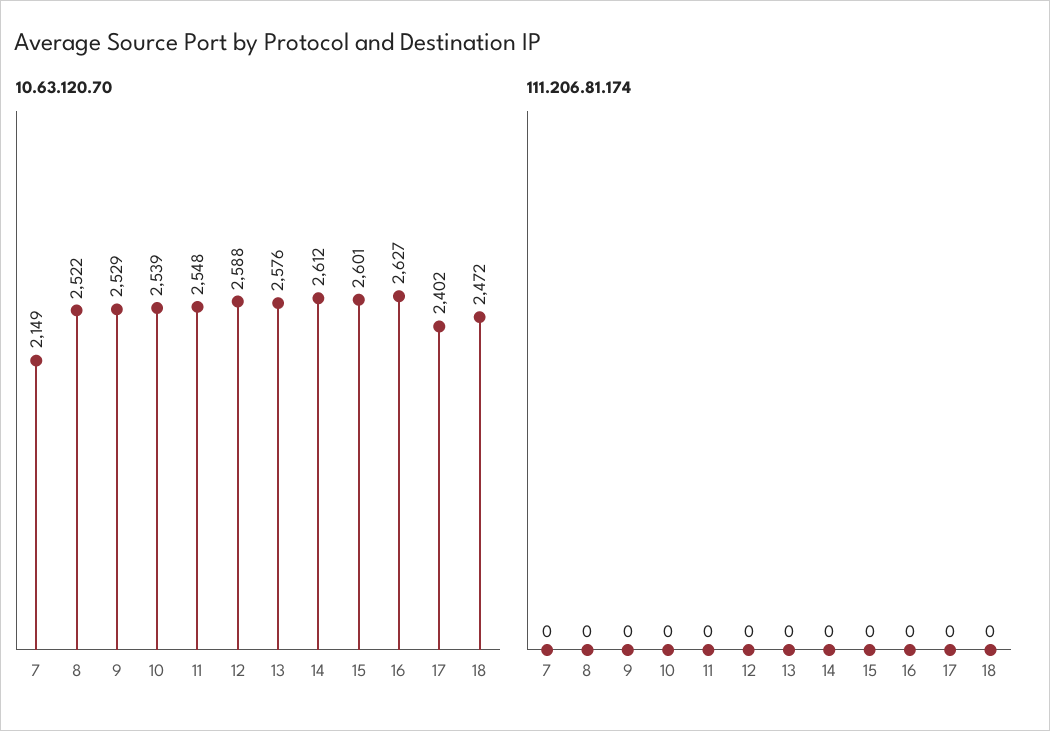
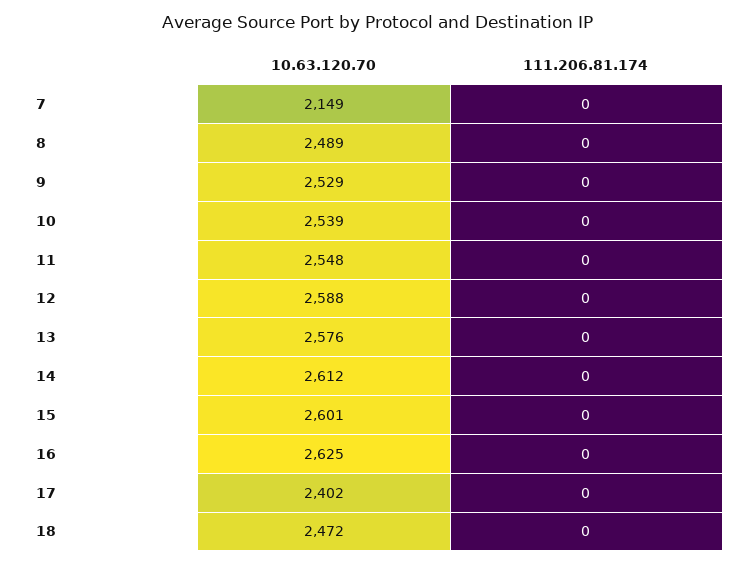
  {
    "10.63.120.70": {
      "7": 2149,
-     "8": 2522,
+     "8": 2489,
      "9": 2529,
      "10": 2539,
      "11": 2548,
      "12": 2588,
      "13": 2576,
      "14": 2612,
      "15": 2601,
-     "16": 2627,
+     "16": 2625,
      "17": 2402,
      "18": 2472
    },
    "111.206.81.174": {
      "7": 0,
      "8": 0,
      "9": 0,
      "10": 0,
      "11": 0,
      "12": 0,
      "13": 0,
      "14": 0,
      "15": 0,
      "16": 0,
      "17": 0,
      "18": 0
    }
  }

